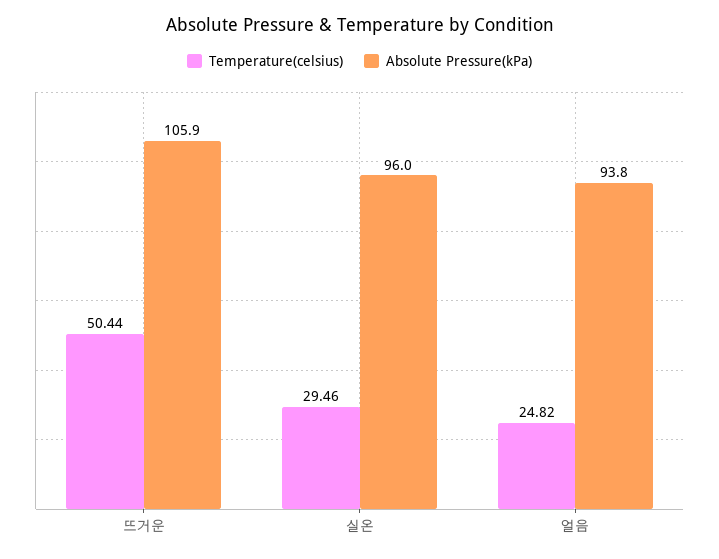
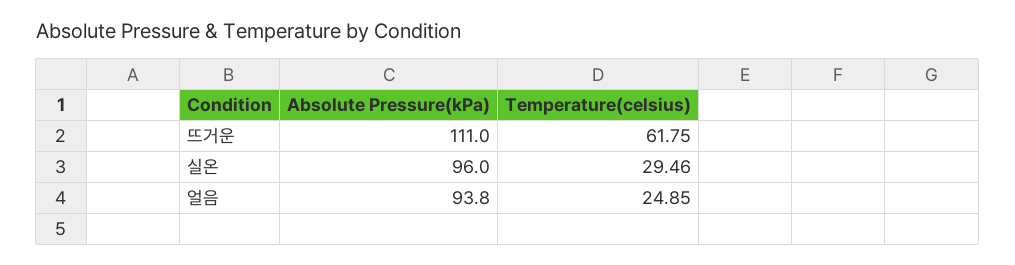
  {
    "Temperature(celsius)": {
-     "뜨거운": 50.44,
+     "뜨거운": 61.75,
      "실온": 29.46,
-     "얼음": 24.82
+     "얼음": 24.85
    },
    "Absolute Pressure(kPa)": {
-     "뜨거운": 105.9,
+     "뜨거운": 111,
      "실온": 96,
      "얼음": 93.8
    }
  }

